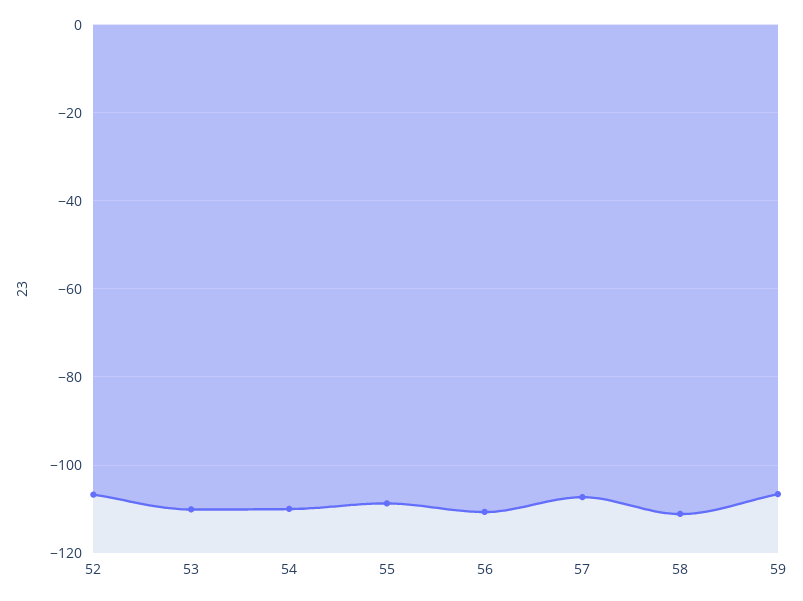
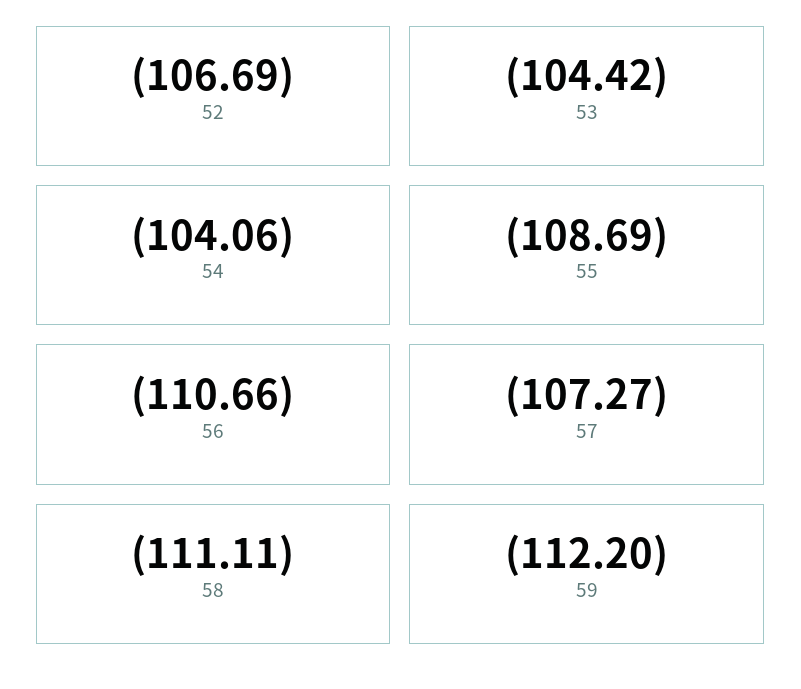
  {
    "52": -106.69,
-   "53": -110,
+   "53": -104.42,
-   "54": -110,
+   "54": -104.06,
    "55": -108.69,
    "56": -110.66,
    "57": -107.27,
    "58": -111.11,
-   "59": -106
+   "59": -112.2
  }

